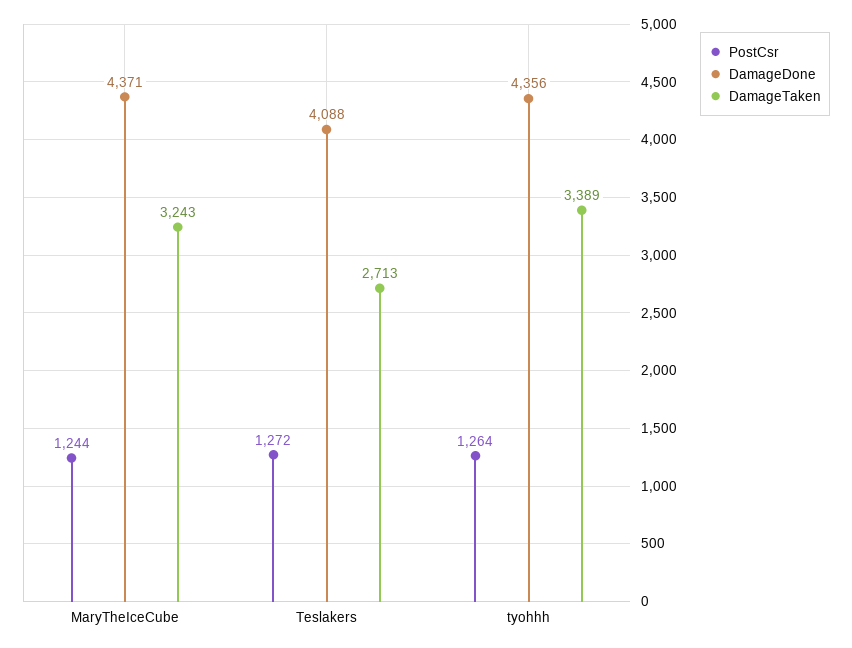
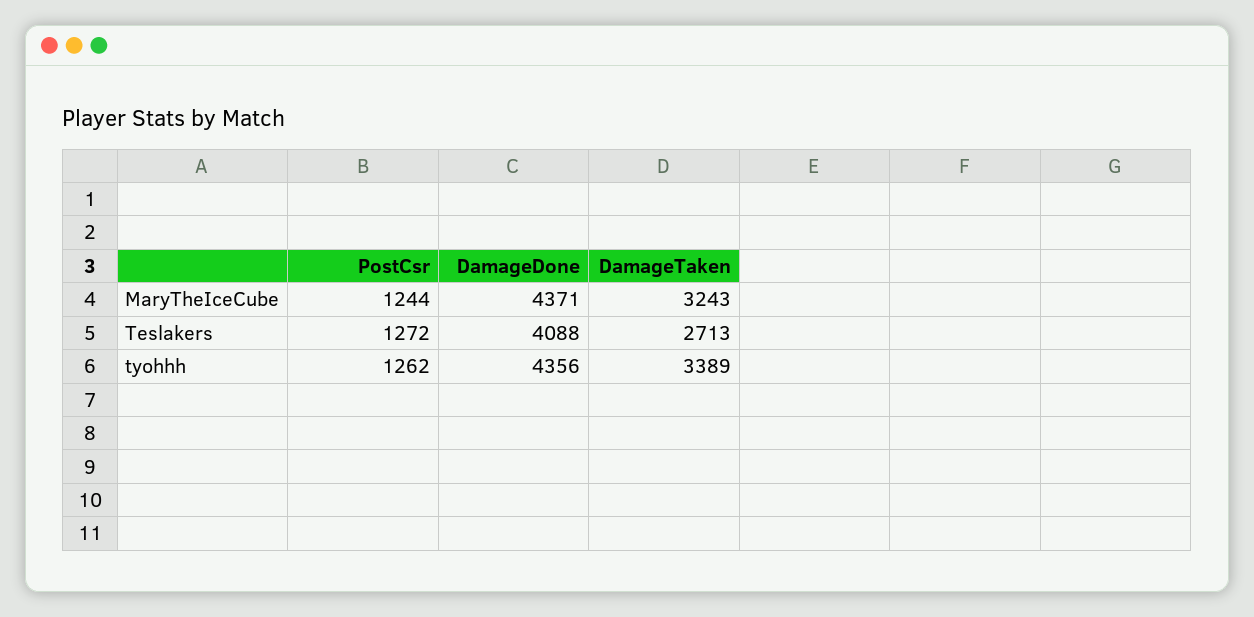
  {
    "PostCsr": {
      "MaryTheIceCube": 1244,
      "Teslakers": 1272,
-     "tyohhh": 1264
+     "tyohhh": 1262
    },
    "DamageDone": {
      "MaryTheIceCube": 4371,
      "Teslakers": 4088,
      "tyohhh": 4356
    },
    "DamageTaken": {
      "MaryTheIceCube": 3243,
      "Teslakers": 2713,
      "tyohhh": 3389
    }
  }

